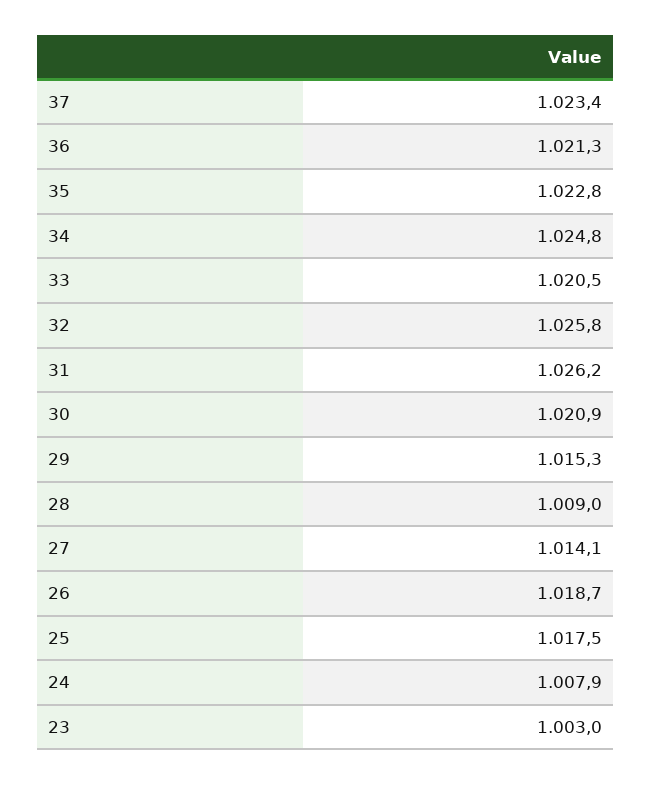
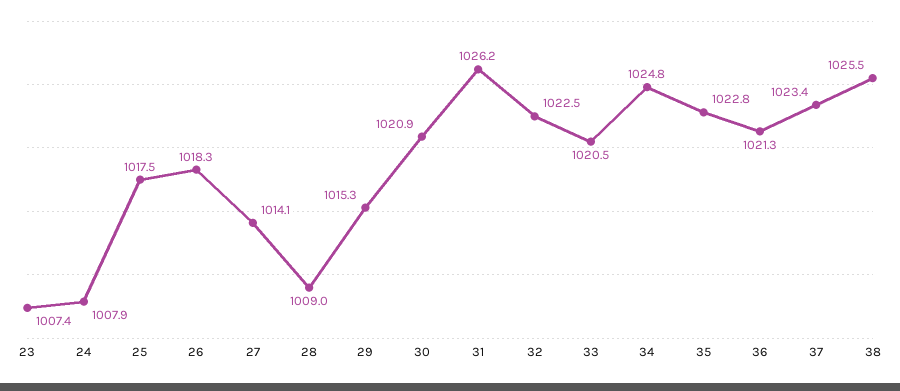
  {
    "37": 1023.4,
    "36": 1021.3,
    "35": 1022.8,
    "34": 1024.8,
    "33": 1020.5,
-   "32": 1025.8,
+   "32": 1022.5,
    "31": 1026.2,
    "30": 1020.9,
    "29": 1015.3,
    "28": 1009,
    "27": 1014.1,
-   "26": 1018.7,
+   "26": 1018.3,
    "25": 1017.5,
    "24": 1007.9,
-   "23": 1003
+   "23": 1007.4,
+   "38": 1025.5
  }

